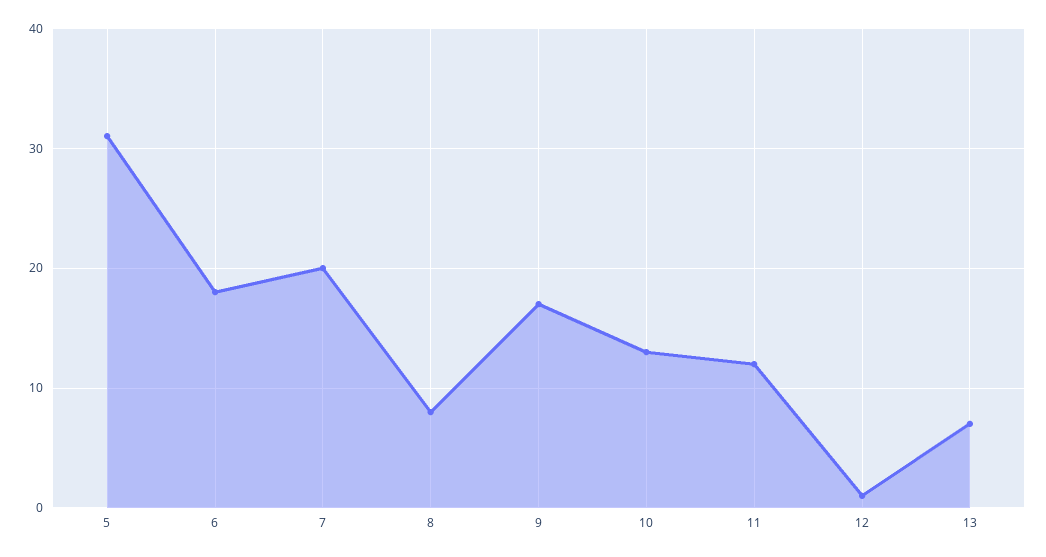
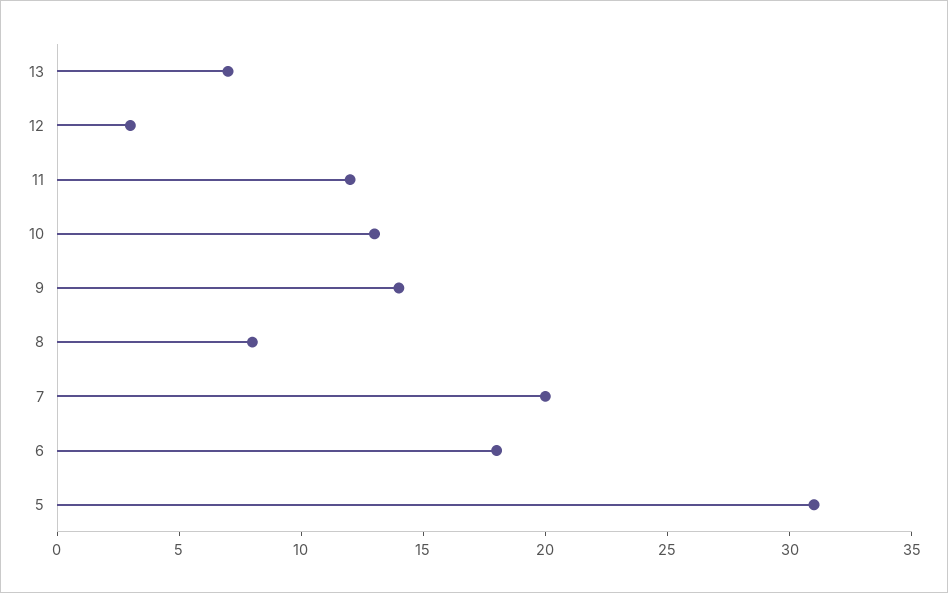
  {
    "5": 31,
    "6": 18,
    "7": 20,
    "8": 8,
-   "9": 17,
+   "9": 14,
    "10": 13,
    "11": 12,
-   "12": 1,
+   "12": 3,
    "13": 7
  }

